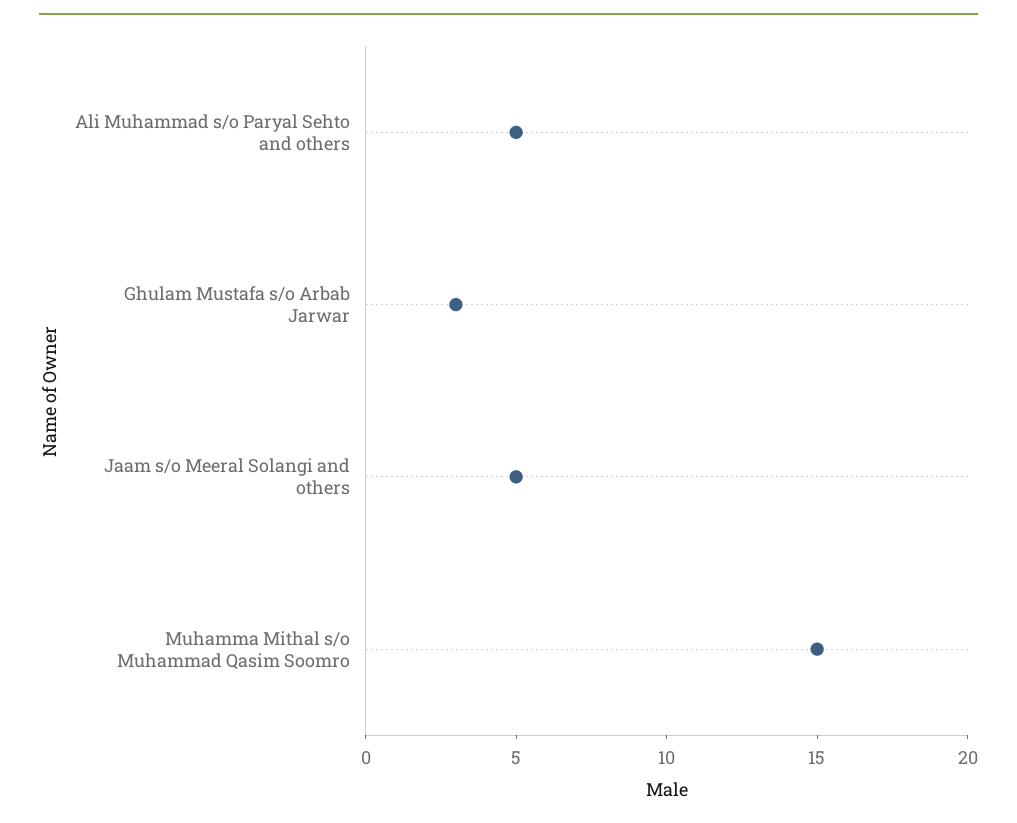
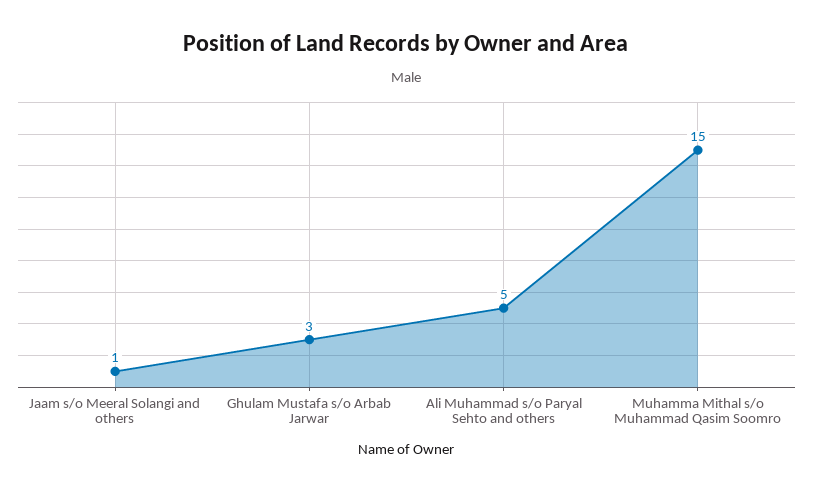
  {
    "Ali Muhammad s/o Paryal Sehto and others": 5,
    "Ghulam Mustafa s/o Arbab Jarwar": 3,
-   "Jaam s/o Meeral Solangi and others": 5,
+   "Jaam s/o Meeral Solangi and others": 1,
    "Muhamma Mithal s/o Muhammad Qasim Soomro": 15
  }

